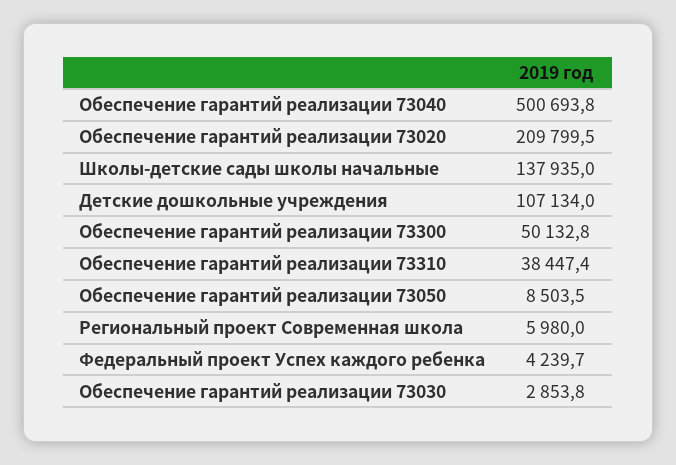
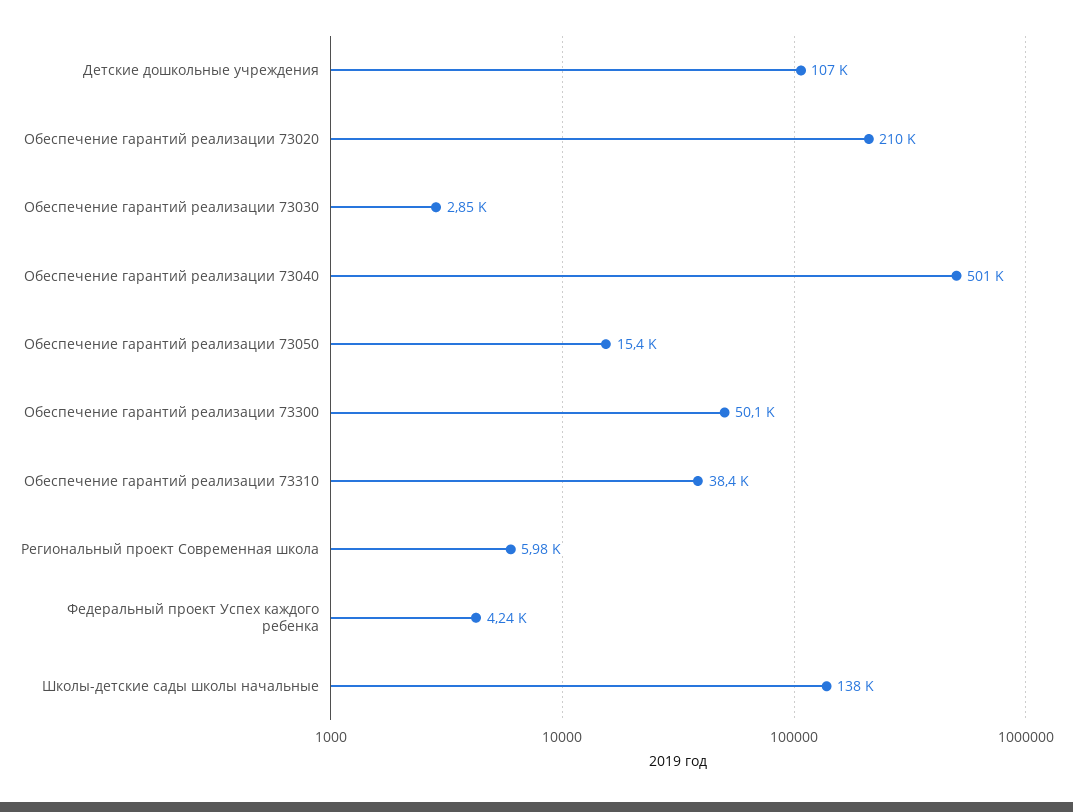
  {
    "Обеспечение гарантий реализации 73040": 500693.8,
    "Обеспечение гарантий реализации 73020": 209799.5,
    "Школы-детские сады школы начальные": 137935,
    "Детские дошкольные учреждения": 107134,
    "Обеспечение гарантий реализации 73300": 50132.8,
    "Обеспечение гарантий реализации 73310": 38447.4,
-   "Обеспечение гарантий реализации 73050": 8503.5,
+   "Обеспечение гарантий реализации 73050": 15400,
    "Региональный проект Современная школа": 5980,
    "Федеральный проект Успех каждого ребенка": 4239.7,
    "Обеспечение гарантий реализации 73030": 2853.8
  }

